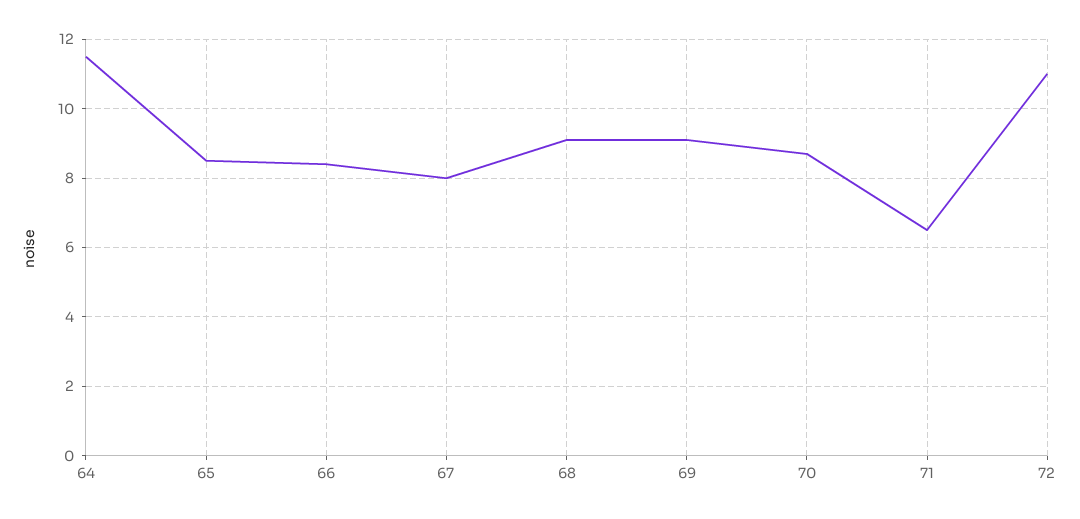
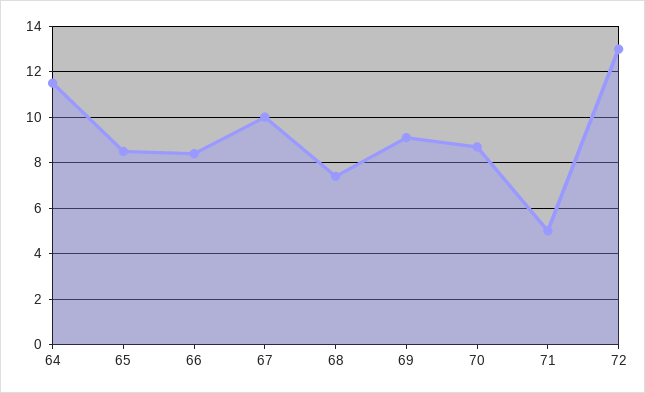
  {
    "64": 11.5,
    "65": 8.5,
    "66": 8.5,
-   "67": 8,
+   "67": 10,
-   "68": 9,
+   "68": 7.5,
    "69": 9,
    "70": 8.5,
-   "71": 6.5,
+   "71": 5,
-   "72": 11
+   "72": 13
  }

